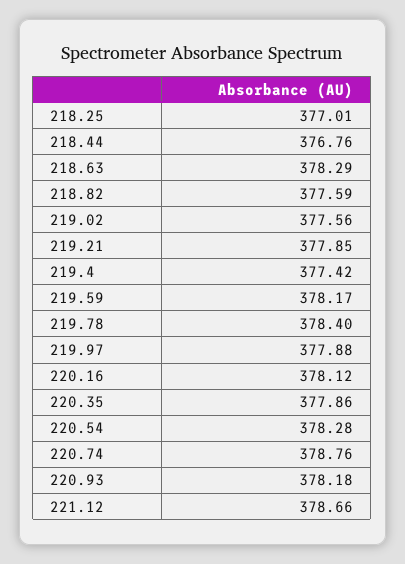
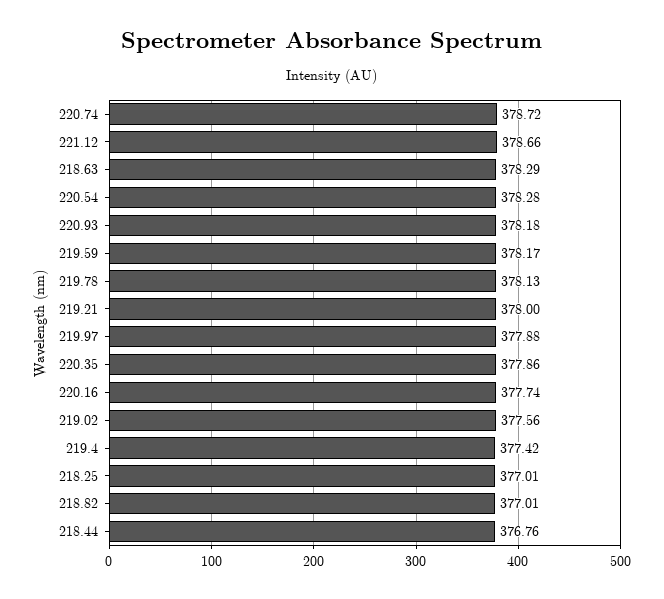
  {
    "218.25": 377.01,
    "218.44": 376.76,
    "218.63": 378.29,
-   "218.82": 377.59,
+   "218.82": 377.01,
    "219.02": 377.56,
-   "219.21": 377.85,
+   "219.21": 378,
    "219.4": 377.42,
    "219.59": 378.17,
-   "219.78": 378.4,
+   "219.78": 378.13,
    "219.97": 377.88,
-   "220.16": 378.12,
+   "220.16": 377.74,
    "220.35": 377.86,
    "220.54": 378.28,
-   "220.74": 378.76,
+   "220.74": 378.72,
    "220.93": 378.18,
    "221.12": 378.66
  }

